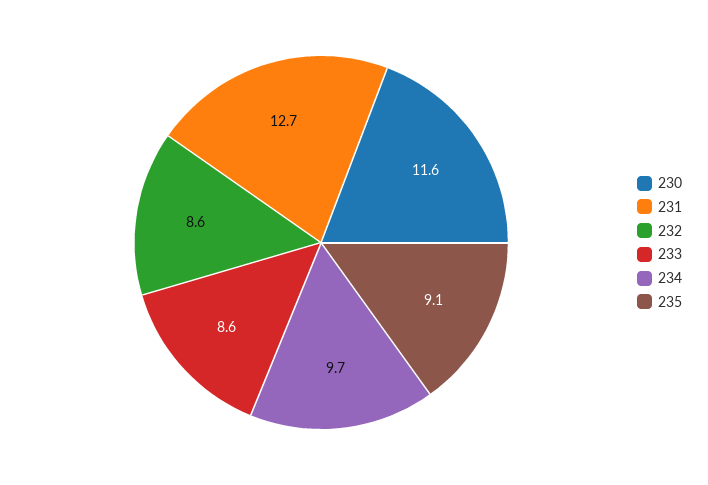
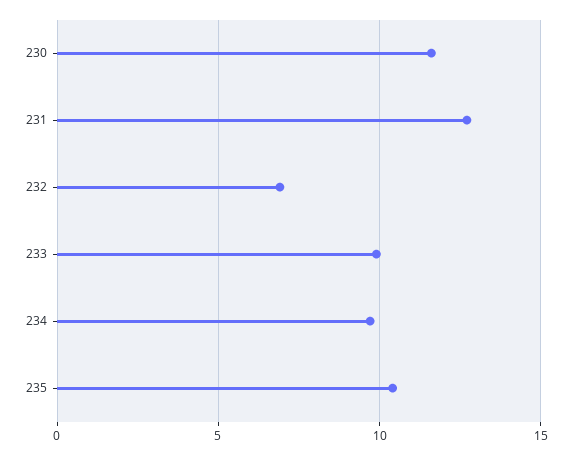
  {
    "230": 11.6,
    "231": 12.7,
-   "232": 8.6,
+   "232": 7,
-   "233": 8.6,
+   "233": 10,
    "234": 9.7,
-   "235": 9.1
+   "235": 10.5
  }

